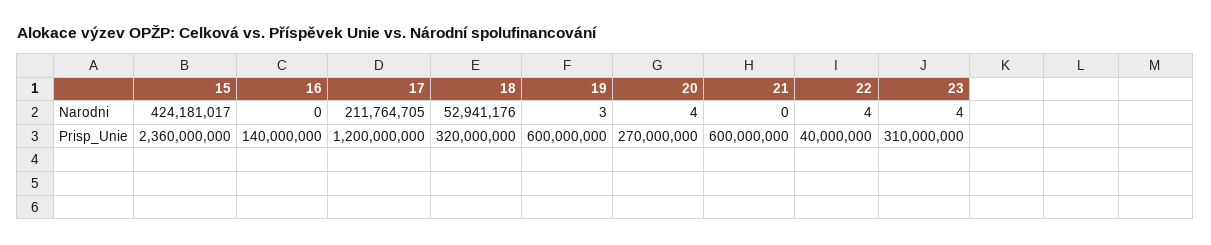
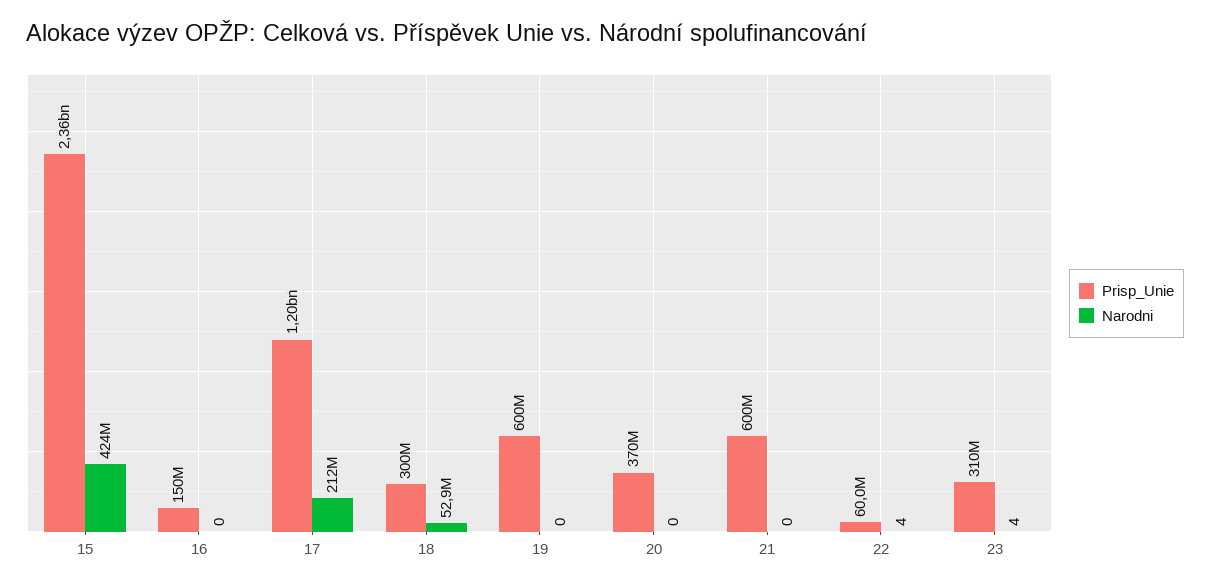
  {
    "Narodni": {
      "15": 424181017,
      "16": 0,
      "17": 211764705,
      "18": 52941176,
-     "19": 3,
+     "19": 0,
-     "20": 4,
+     "20": 0,
      "21": 0,
      "22": 4,
      "23": 4
    },
    "Prisp_Unie": {
      "15": 2360000000,
-     "16": 140000000,
+     "16": 150000000,
      "17": 1200000000,
-     "18": 320000000,
+     "18": 300000000,
      "19": 600000000,
-     "20": 270000000,
+     "20": 370000000,
      "21": 600000000,
-     "22": 40000000,
+     "22": 60000000,
      "23": 310000000
    }
  }

